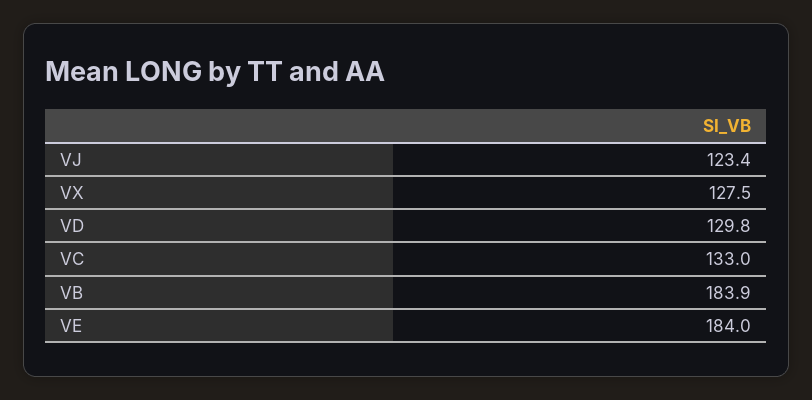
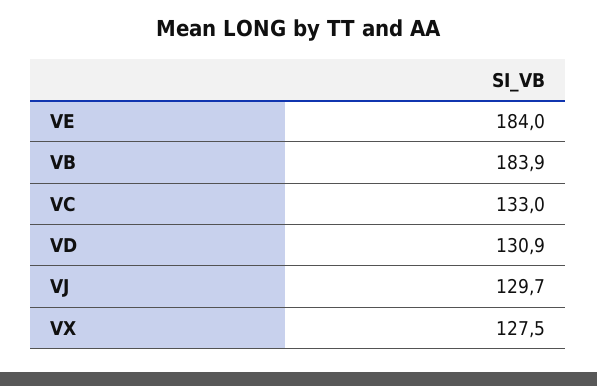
  {
-   "VJ": 123.4,
+   "VJ": 129.7,
    "VX": 127.5,
-   "VD": 129.8,
+   "VD": 130.9,
    "VC": 133,
    "VB": 183.9,
    "VE": 184
  }

